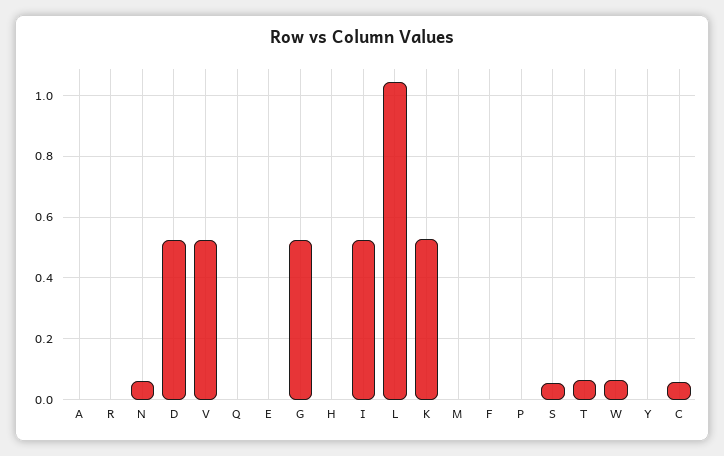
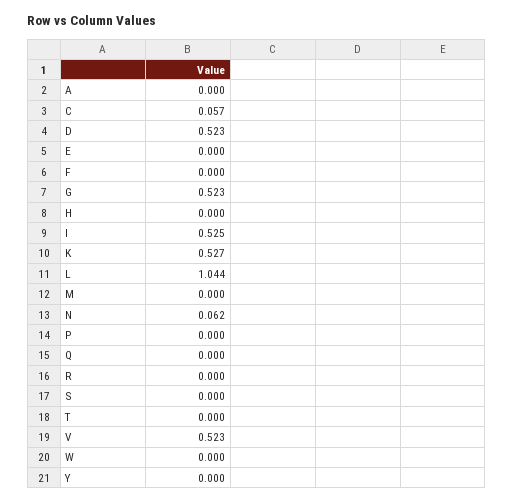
  {
    "A": 0,
    "R": 0,
    "N": 0.062,
    "D": 0.523,
    "V": 0.523,
    "Q": 0,
    "E": 0,
    "G": 0.523,
    "H": 0,
    "I": 0.525,
    "L": 1.044,
    "K": 0.527,
    "M": 0,
    "F": 0,
    "P": 0,
-   "S": 0.06,
+   "S": 0,
-   "T": 0.06,
+   "T": 0,
-   "W": 0.06,
+   "W": 0,
    "Y": 0,
    "C": 0.057
  }

